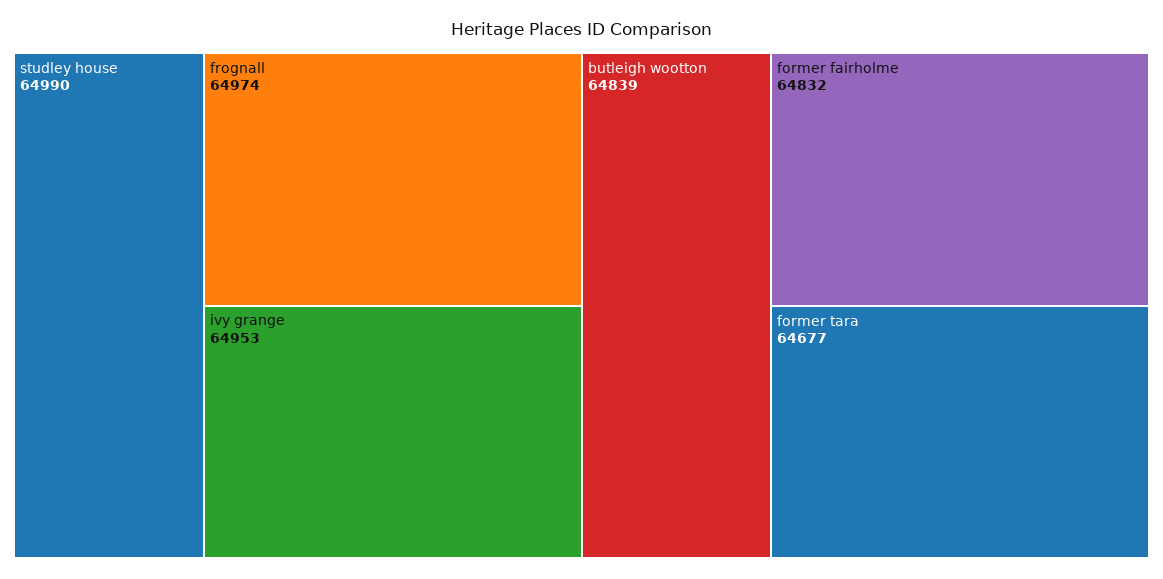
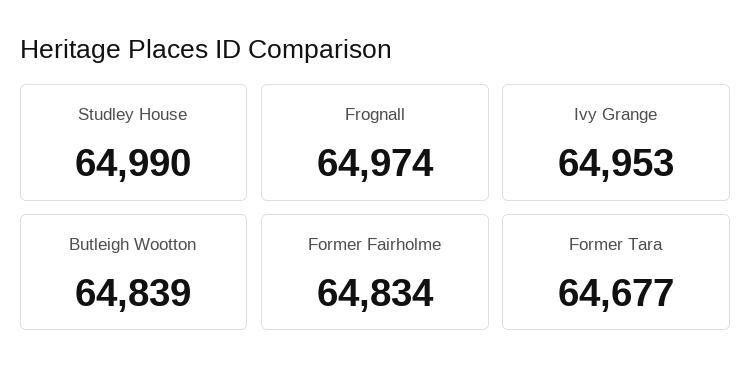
  {
    "studley house": 64990,
    "frognall": 64974,
    "ivy grange": 64953,
    "butleigh wootton": 64839,
-   "former fairholme": 64832,
+   "former fairholme": 64834,
    "former tara": 64677
  }

